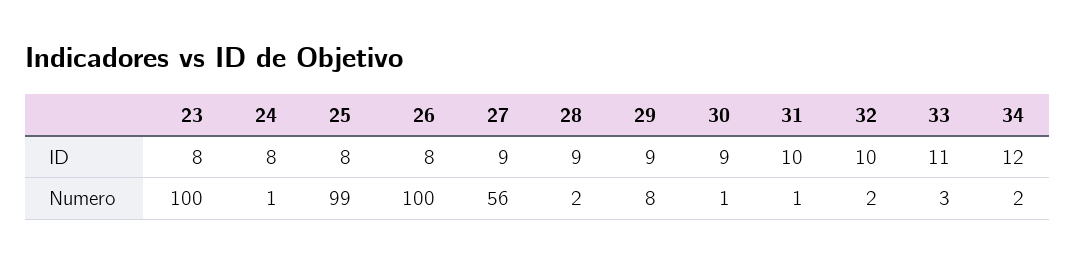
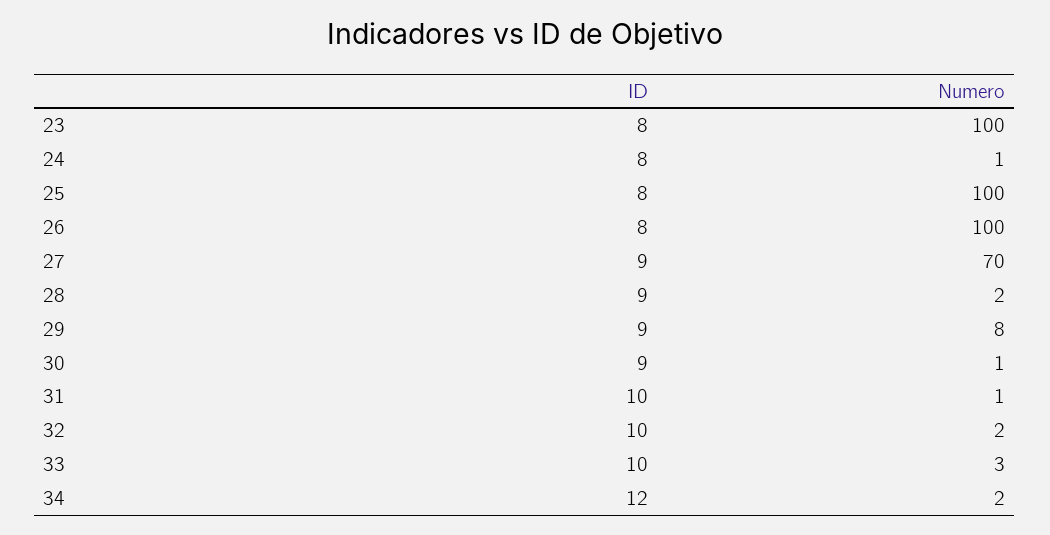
  {
    "23": {
      "ID": 8,
      "Numero": 100
    },
    "24": {
      "ID": 8,
      "Numero": 1
    },
    "25": {
      "ID": 8,
-     "Numero": 99
+     "Numero": 100
    },
    "26": {
      "ID": 8,
      "Numero": 100
    },
    "27": {
      "ID": 9,
-     "Numero": 56
+     "Numero": 70
    },
    "28": {
      "ID": 9,
      "Numero": 2
    },
    "29": {
      "ID": 9,
      "Numero": 8
    },
    "30": {
      "ID": 9,
      "Numero": 1
    },
    "31": {
      "ID": 10,
      "Numero": 1
    },
    "32": {
      "ID": 10,
      "Numero": 2
    },
    "33": {
-     "ID": 11,
+     "ID": 10,
      "Numero": 3
    },
    "34": {
      "ID": 12,
      "Numero": 2
    }
  }

